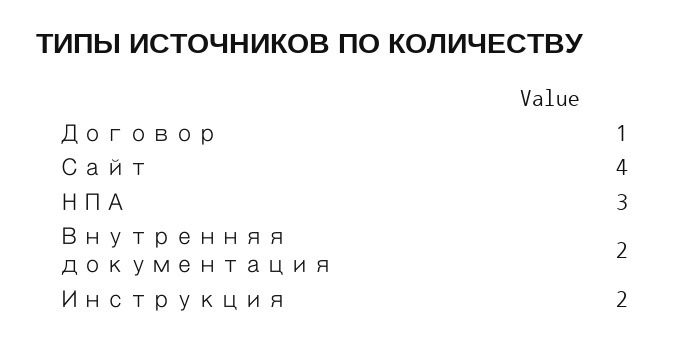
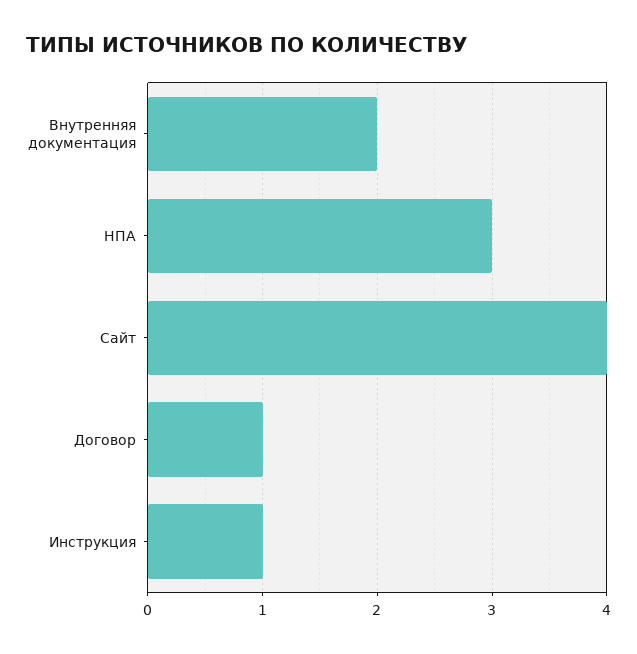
  {
    "Договор": 1,
    "Сайт": 4,
    "НПА": 3,
    "Внутренняя документация": 2,
-   "Инструкция": 2
+   "Инструкция": 1
  }

